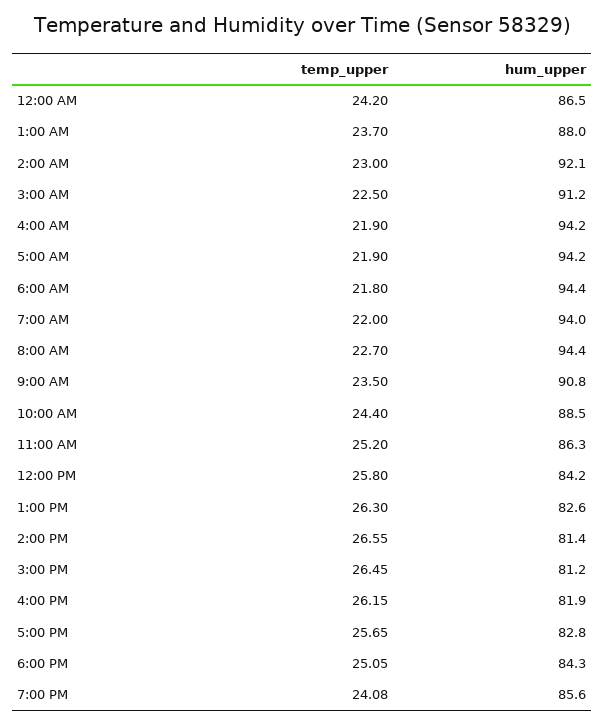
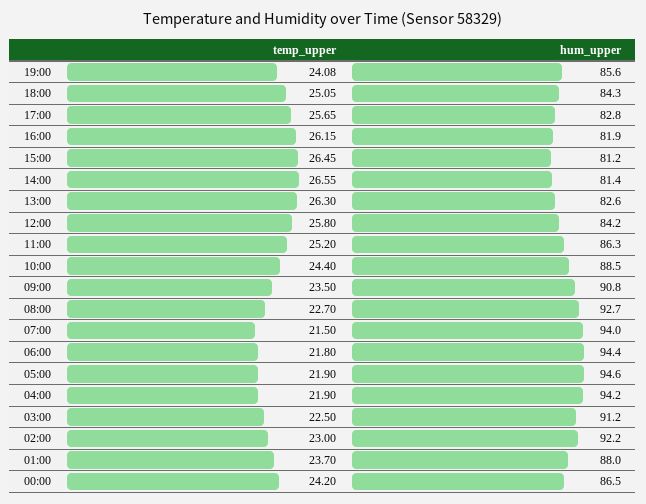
  {
    "temp_upper": {
      "12:00 AM": 24.2,
      "1:00 AM": 23.7,
      "2:00 AM": 23,
      "3:00 AM": 22.5,
      "4:00 AM": 21.9,
      "5:00 AM": 21.9,
      "6:00 AM": 21.8,
-     "7:00 AM": 22,
+     "7:00 AM": 21.5,
      "8:00 AM": 22.7,
      "9:00 AM": 23.5,
      "10:00 AM": 24.4,
      "11:00 AM": 25.2,
      "12:00 PM": 25.8,
      "1:00 PM": 26.3,
      "2:00 PM": 26.55,
      "3:00 PM": 26.45,
      "4:00 PM": 26.15,
      "5:00 PM": 25.65,
      "6:00 PM": 25.05,
      "7:00 PM": 24.08
    },
    "hum_upper": {
      "12:00 AM": 86.5,
      "1:00 AM": 88,
-     "2:00 AM": 92.1,
+     "2:00 AM": 92.2,
      "3:00 AM": 91.2,
      "4:00 AM": 94.2,
-     "5:00 AM": 94.2,
+     "5:00 AM": 94.6,
      "6:00 AM": 94.4,
      "7:00 AM": 94,
-     "8:00 AM": 94.4,
+     "8:00 AM": 92.7,
      "9:00 AM": 90.8,
      "10:00 AM": 88.5,
      "11:00 AM": 86.3,
      "12:00 PM": 84.2,
      "1:00 PM": 82.6,
      "2:00 PM": 81.4,
      "3:00 PM": 81.2,
      "4:00 PM": 81.9,
      "5:00 PM": 82.8,
      "6:00 PM": 84.3,
      "7:00 PM": 85.6
    }
  }

